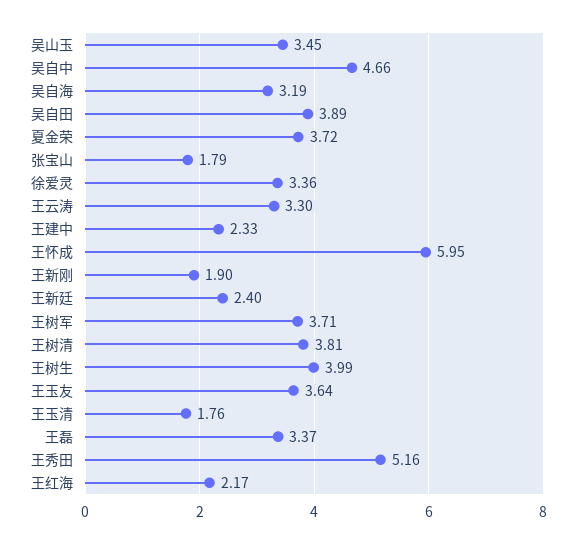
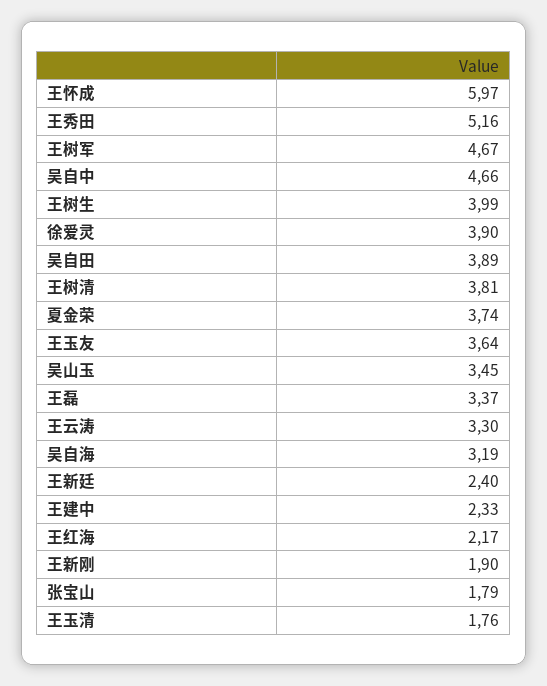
  {
    "吴山玉": 3.45,
    "吴自中": 4.66,
    "吴自海": 3.19,
    "吴自田": 3.89,
-   "夏金荣": 3.72,
+   "夏金荣": 3.74,
    "张宝山": 1.79,
-   "徐爱灵": 3.36,
+   "徐爱灵": 3.9,
    "王云涛": 3.3,
    "王建中": 2.33,
-   "王怀成": 5.95,
+   "王怀成": 5.97,
    "王新刚": 1.9,
    "王新廷": 2.4,
-   "王树军": 3.71,
+   "王树军": 4.67,
    "王树清": 3.81,
    "王树生": 3.99,
    "王玉友": 3.64,
    "王玉清": 1.76,
    "王磊": 3.37,
    "王秀田": 5.16,
    "王红海": 2.17
  }

